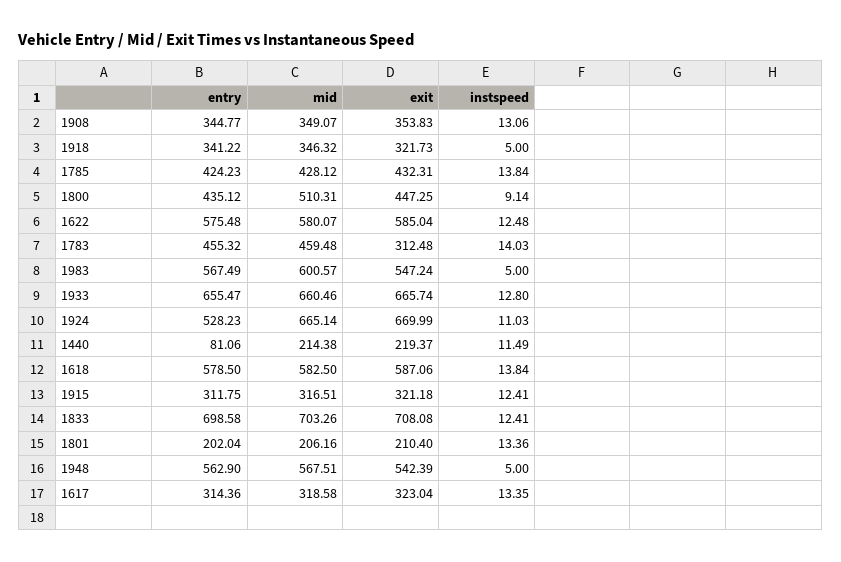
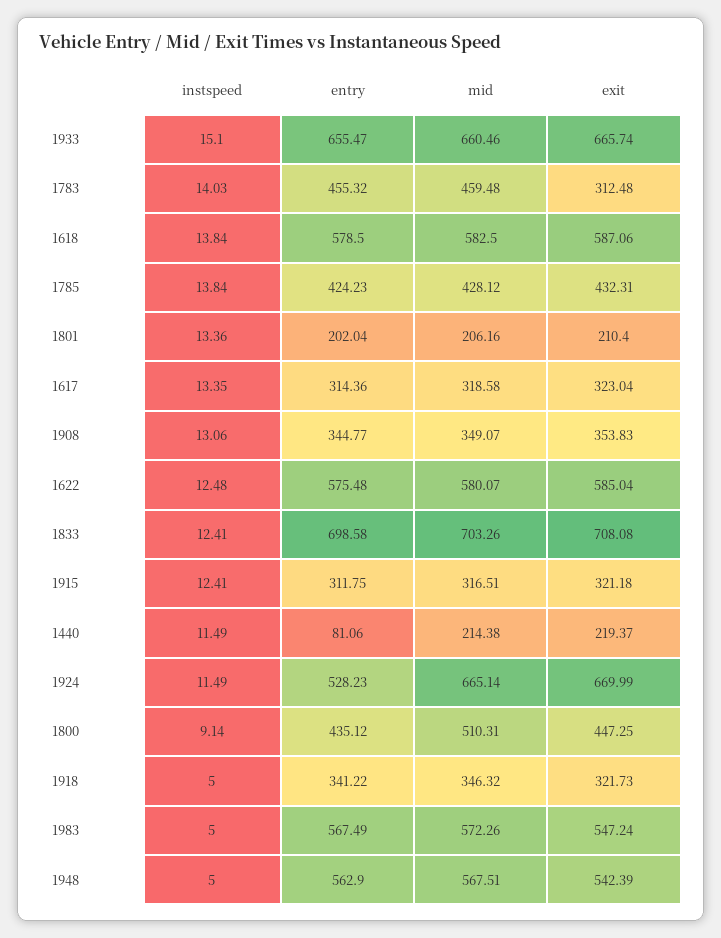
  {
    "entry": {
      "1908": 344.77,
      "1918": 341.22,
      "1785": 424.23,
      "1800": 435.12,
      "1622": 575.48,
      "1783": 455.32,
      "1983": 567.49,
      "1933": 655.47,
      "1924": 528.23,
      "1440": 81.06,
      "1618": 578.5,
      "1915": 311.75,
      "1833": 698.58,
      "1801": 202.04,
      "1948": 562.9,
      "1617": 314.36
    },
    "mid": {
      "1908": 349.07,
      "1918": 346.32,
      "1785": 428.12,
      "1800": 510.31,
      "1622": 580.07,
      "1783": 459.48,
-     "1983": 600.57,
+     "1983": 572.26,
      "1933": 660.46,
      "1924": 665.14,
      "1440": 214.38,
      "1618": 582.5,
      "1915": 316.51,
      "1833": 703.26,
      "1801": 206.16,
      "1948": 567.51,
      "1617": 318.58
    },
    "exit": {
      "1908": 353.83,
      "1918": 321.73,
      "1785": 432.31,
      "1800": 447.25,
      "1622": 585.04,
      "1783": 312.48,
      "1983": 547.24,
      "1933": 665.74,
      "1924": 669.99,
      "1440": 219.37,
      "1618": 587.06,
      "1915": 321.18,
      "1833": 708.08,
      "1801": 210.4,
      "1948": 542.39,
      "1617": 323.04
    },
    "instspeed": {
      "1908": 13.06,
      "1918": 5,
      "1785": 13.84,
      "1800": 9.14,
      "1622": 12.48,
      "1783": 14.03,
      "1983": 5,
-     "1933": 12.8,
+     "1933": 15.1,
-     "1924": 11.03,
+     "1924": 11.49,
      "1440": 11.49,
      "1618": 13.84,
      "1915": 12.41,
      "1833": 12.41,
      "1801": 13.36,
      "1948": 5,
      "1617": 13.35
    }
  }

